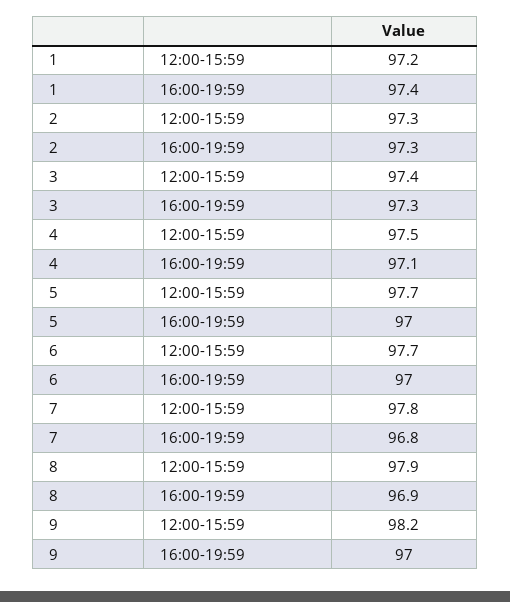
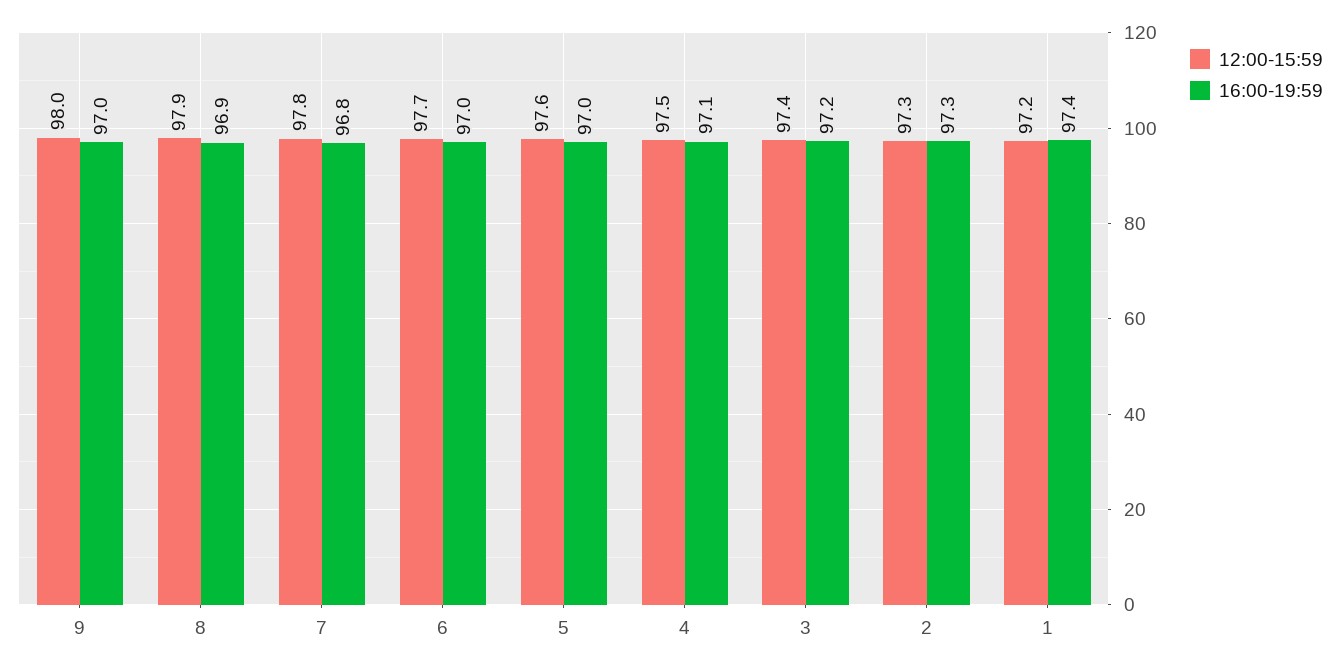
  {
    "12:00-15:59": {
      "1": 97.2,
      "2": 97.3,
      "3": 97.4,
      "4": 97.5,
-     "5": 97.7,
+     "5": 97.6,
      "6": 97.7,
      "7": 97.8,
      "8": 97.9,
-     "9": 98.2
+     "9": 98
    },
    "16:00-19:59": {
      "1": 97.4,
      "2": 97.3,
-     "3": 97.3,
+     "3": 97.2,
      "4": 97.1,
      "5": 97,
      "6": 97,
      "7": 96.8,
      "8": 96.9,
      "9": 97
    }
  }

